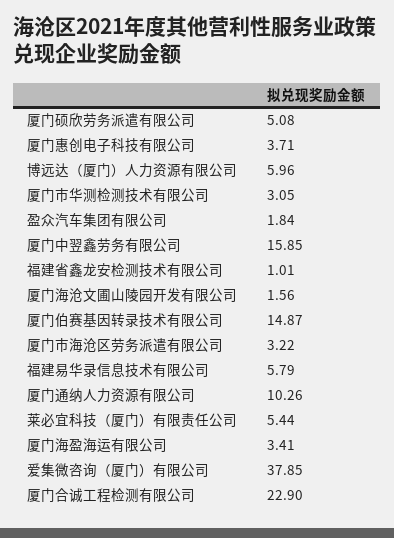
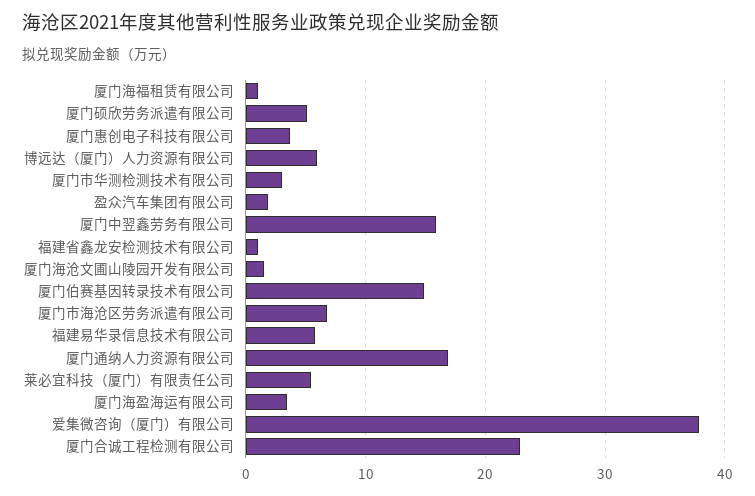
  {
    "厦门硕欣劳务派遣有限公司": 5.08,
    "厦门惠创电子科技有限公司": 3.71,
    "博远达（厦门）人力资源有限公司": 5.96,
    "厦门市华测检测技术有限公司": 3.05,
    "盈众汽车集团有限公司": 1.84,
    "厦门中翌鑫劳务有限公司": 15.85,
    "福建省鑫龙安检测技术有限公司": 1.01,
    "厦门海沧文圃山陵园开发有限公司": 1.56,
    "厦门伯赛基因转录技术有限公司": 14.87,
-   "厦门市海沧区劳务派遣有限公司": 3.22,
+   "厦门市海沧区劳务派遣有限公司": 7,
    "福建易华录信息技术有限公司": 5.79,
-   "厦门通纳人力资源有限公司": 10.26,
+   "厦门通纳人力资源有限公司": 17,
    "莱必宜科技（厦门）有限责任公司": 5.44,
    "厦门海盈海运有限公司": 3.41,
    "爱集微咨询（厦门）有限公司": 37.85,
-   "厦门合诚工程检测有限公司": 22.9
+   "厦门合诚工程检测有限公司": 22.9,
+   "厦门海福租赁有限公司": 1
  }

